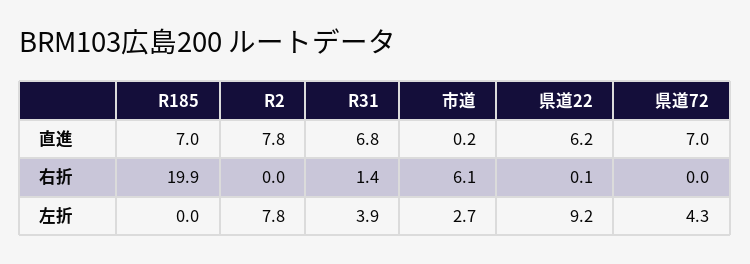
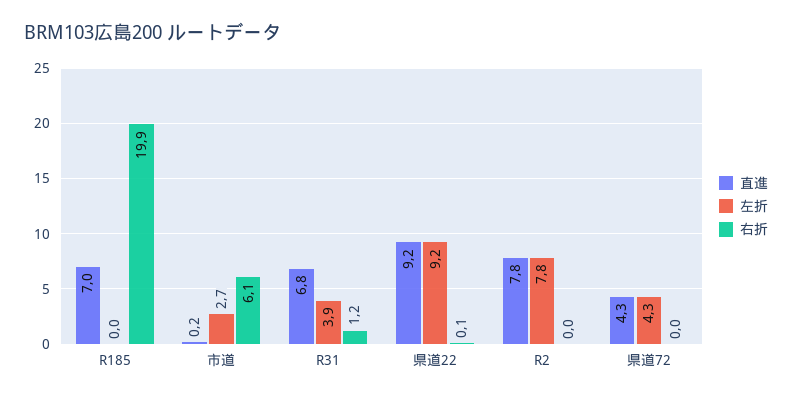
  {
    "直進": {
      "R185": 7,
      "R2": 7.8,
      "R31": 6.8,
      "市道": 0.2,
-     "県道22": 6.2,
+     "県道22": 9.2,
-     "県道72": 7
+     "県道72": 4.3
    },
    "右折": {
      "R185": 19.9,
      "R2": 0,
-     "R31": 1.4,
+     "R31": 1.2,
      "市道": 6.1,
      "県道22": 0.1,
      "県道72": 0
    },
    "左折": {
      "R185": 0,
      "R2": 7.8,
      "R31": 3.9,
      "市道": 2.7,
      "県道22": 9.2,
      "県道72": 4.3
    }
  }

